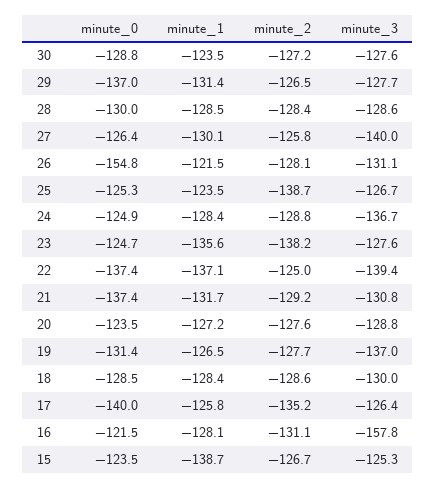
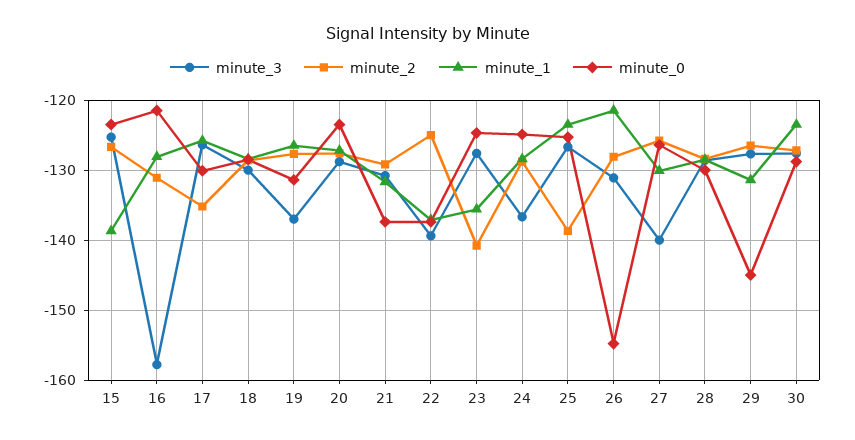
  {
    "minute_0": {
      "30": -128.8,
-     "29": -137,
+     "29": -145,
      "28": -130,
      "27": -126.4,
      "26": -154.8,
      "25": -125.3,
      "24": -124.9,
      "23": -124.7,
      "22": -137.4,
      "21": -137.4,
      "20": -123.5,
      "19": -131.4,
      "18": -128.5,
-     "17": -140,
+     "17": -130,
      "16": -121.5,
      "15": -123.5
    },
    "minute_1": {
      "30": -123.5,
      "29": -131.4,
      "28": -128.5,
      "27": -130.1,
      "26": -121.5,
      "25": -123.5,
      "24": -128.4,
      "23": -135.6,
      "22": -137.1,
      "21": -131.7,
      "20": -127.2,
      "19": -126.5,
      "18": -128.4,
      "17": -125.8,
      "16": -128.1,
      "15": -138.7
    },
    "minute_2": {
      "30": -127.2,
      "29": -126.5,
      "28": -128.4,
      "27": -125.8,
      "26": -128.1,
      "25": -138.7,
      "24": -128.8,
-     "23": -138.2,
+     "23": -141,
      "22": -125,
      "21": -129.2,
      "20": -127.6,
      "19": -127.7,
      "18": -128.6,
      "17": -135.2,
      "16": -131.1,
      "15": -126.7
    },
    "minute_3": {
      "30": -127.6,
      "29": -127.7,
      "28": -128.6,
      "27": -140,
      "26": -131.1,
      "25": -126.7,
      "24": -136.7,
      "23": -127.6,
      "22": -139.4,
      "21": -130.8,
      "20": -128.8,
      "19": -137,
      "18": -130,
      "17": -126.4,
      "16": -157.8,
      "15": -125.3
    }
  }

